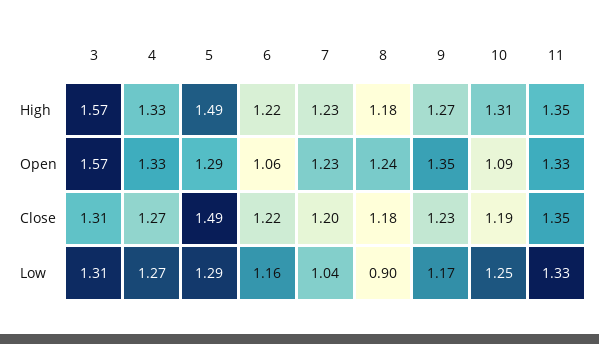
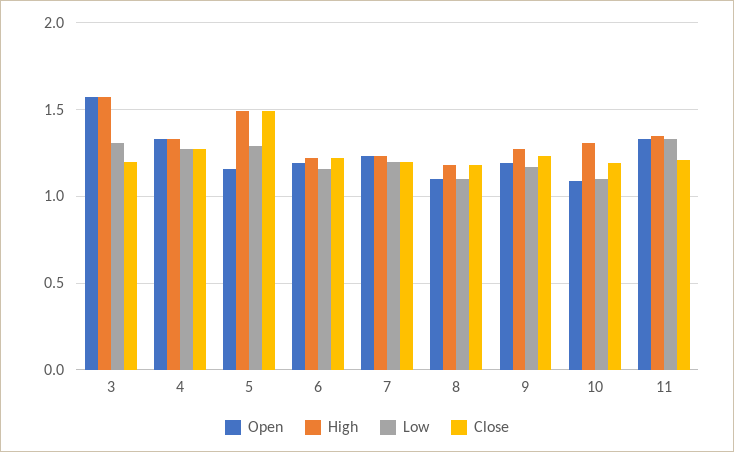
  {
    "High": {
      "3": 1.57,
      "4": 1.33,
      "5": 1.49,
      "6": 1.22,
      "7": 1.23,
      "8": 1.18,
      "9": 1.27,
      "10": 1.31,
      "11": 1.35
    },
    "Open": {
      "3": 1.57,
      "4": 1.33,
-     "5": 1.29,
+     "5": 1.15,
-     "6": 1.06,
+     "6": 1.2,
      "7": 1.23,
-     "8": 1.24,
+     "8": 1.1,
-     "9": 1.35,
+     "9": 1.2,
      "10": 1.09,
      "11": 1.33
    },
    "Close": {
-     "3": 1.31,
+     "3": 1.2,
      "4": 1.27,
      "5": 1.49,
      "6": 1.22,
      "7": 1.2,
      "8": 1.18,
      "9": 1.23,
      "10": 1.19,
-     "11": 1.35
+     "11": 1.2
    },
    "Low": {
      "3": 1.31,
      "4": 1.27,
      "5": 1.29,
      "6": 1.16,
-     "7": 1.04,
+     "7": 1.2,
-     "8": 0.9,
+     "8": 1.1,
      "9": 1.17,
-     "10": 1.25,
+     "10": 1.1,
      "11": 1.33
    }
  }

